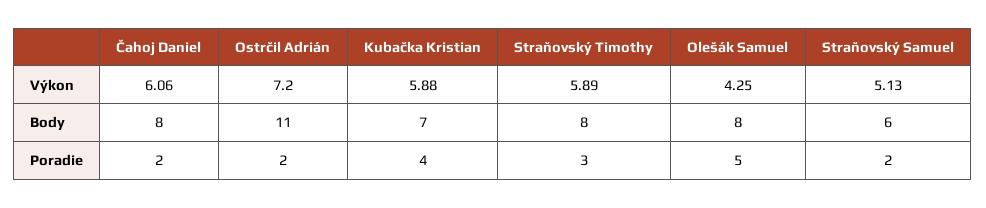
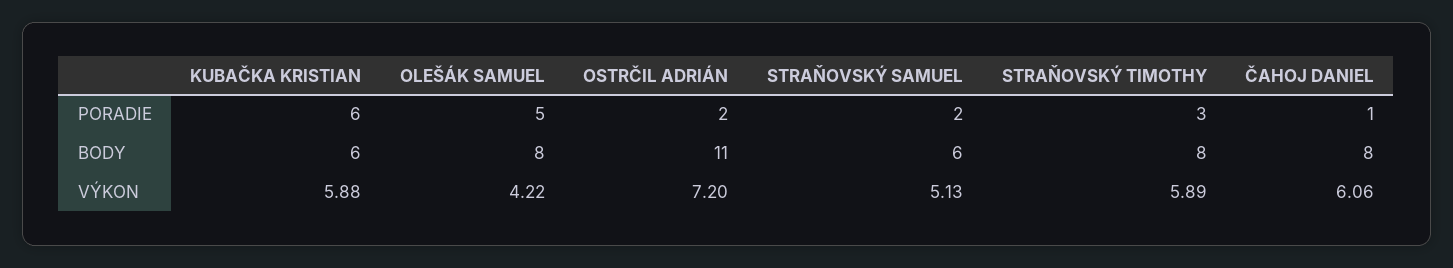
  {
    "Čahoj Daniel": {
      "Výkon": 6.06,
      "Body": 8,
-     "Poradie": 2
+     "Poradie": 1
    },
    "Ostrčil Adrián": {
      "Výkon": 7.2,
      "Body": 11,
      "Poradie": 2
    },
    "Kubačka Kristian": {
      "Výkon": 5.88,
-     "Body": 7,
+     "Body": 6,
-     "Poradie": 4
+     "Poradie": 6
    },
    "Straňovský Timothy": {
      "Výkon": 5.89,
      "Body": 8,
      "Poradie": 3
    },
    "Olešák Samuel": {
-     "Výkon": 4.25,
+     "Výkon": 4.22,
      "Body": 8,
      "Poradie": 5
    },
    "Straňovský Samuel": {
      "Výkon": 5.13,
      "Body": 6,
      "Poradie": 2
    }
  }

